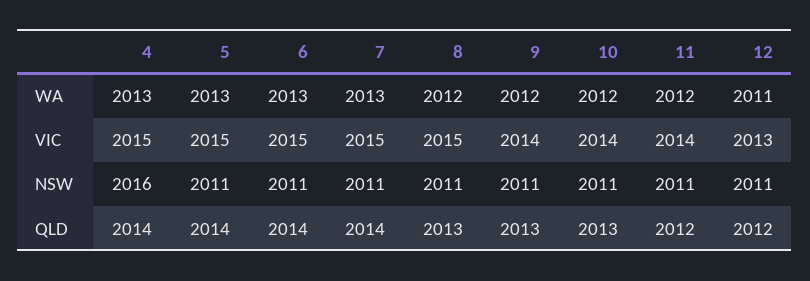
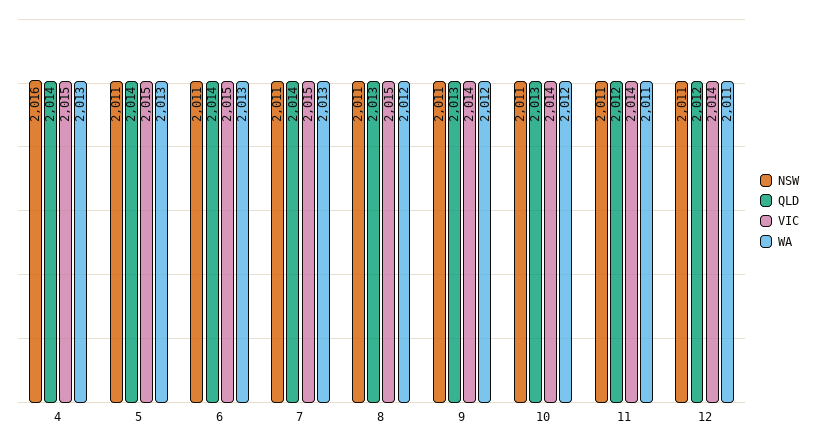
  {
    "WA": {
      "4": 2013,
      "5": 2013,
      "6": 2013,
      "7": 2013,
      "8": 2012,
      "9": 2012,
      "10": 2012,
-     "11": 2012,
+     "11": 2011,
      "12": 2011
    },
    "VIC": {
      "4": 2015,
      "5": 2015,
      "6": 2015,
      "7": 2015,
      "8": 2015,
      "9": 2014,
      "10": 2014,
      "11": 2014,
-     "12": 2013
+     "12": 2014
    },
    "NSW": {
      "4": 2016,
      "5": 2011,
      "6": 2011,
      "7": 2011,
      "8": 2011,
      "9": 2011,
      "10": 2011,
      "11": 2011,
      "12": 2011
    },
    "QLD": {
      "4": 2014,
      "5": 2014,
      "6": 2014,
      "7": 2014,
      "8": 2013,
      "9": 2013,
      "10": 2013,
      "11": 2012,
      "12": 2012
    }
  }

